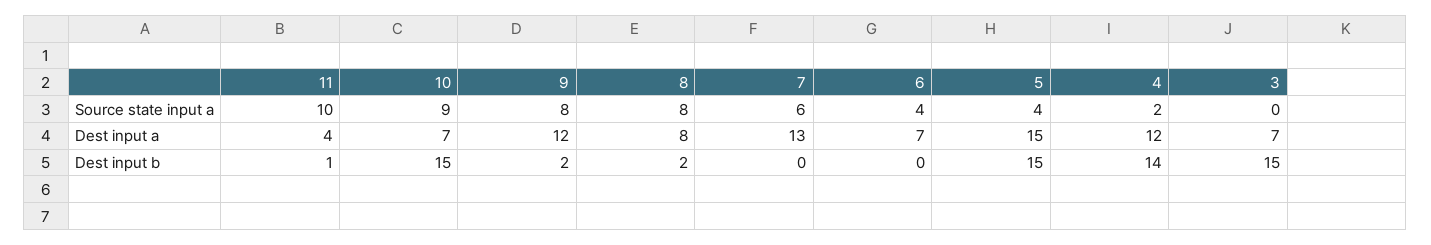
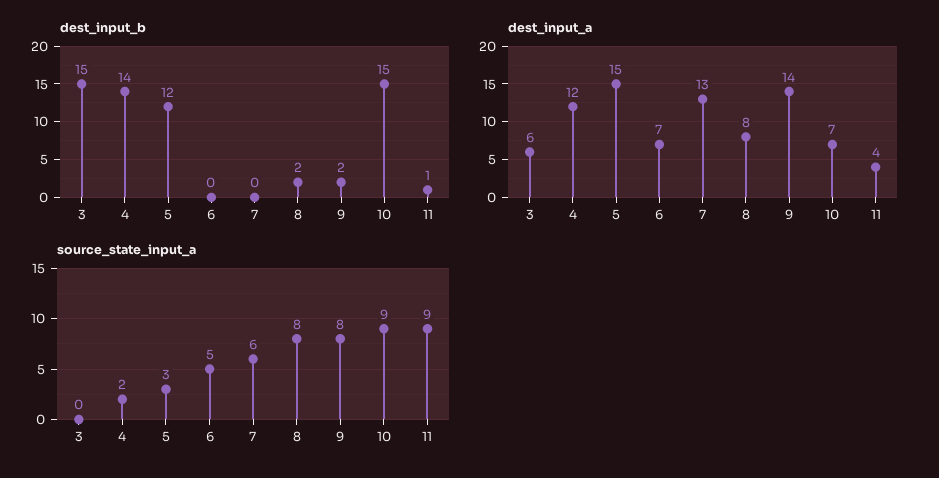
  {
    "Source state input a": {
-     "11": 10,
+     "11": 9,
      "10": 9,
      "9": 8,
      "8": 8,
      "7": 6,
-     "6": 4,
+     "6": 5,
-     "5": 4,
+     "5": 3,
      "4": 2,
      "3": 0
    },
    "Dest input a": {
      "11": 4,
      "10": 7,
-     "9": 12,
+     "9": 14,
      "8": 8,
      "7": 13,
      "6": 7,
      "5": 15,
      "4": 12,
-     "3": 7
+     "3": 6
    },
    "Dest input b": {
      "11": 1,
      "10": 15,
      "9": 2,
      "8": 2,
      "7": 0,
      "6": 0,
-     "5": 15,
+     "5": 12,
      "4": 14,
      "3": 15
    }
  }

